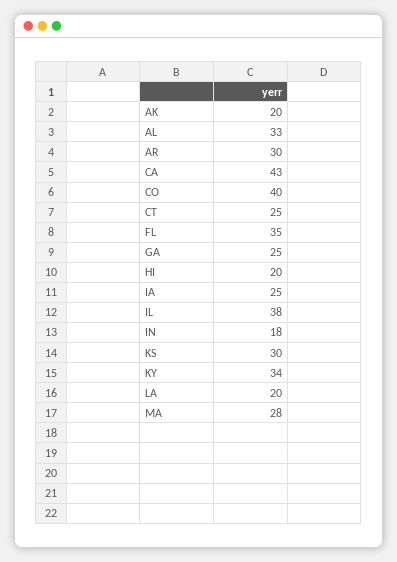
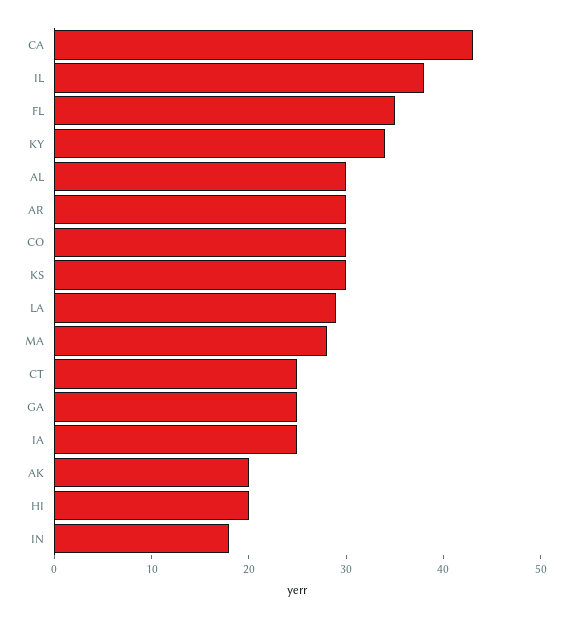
  {
    "AK": 20,
-   "AL": 33,
+   "AL": 30,
    "AR": 30,
    "CA": 43,
-   "CO": 40,
+   "CO": 30,
    "CT": 25,
    "FL": 35,
    "GA": 25,
    "HI": 20,
    "IA": 25,
    "IL": 38,
    "IN": 18,
    "KS": 30,
    "KY": 34,
-   "LA": 20,
+   "LA": 29,
    "MA": 28
  }

